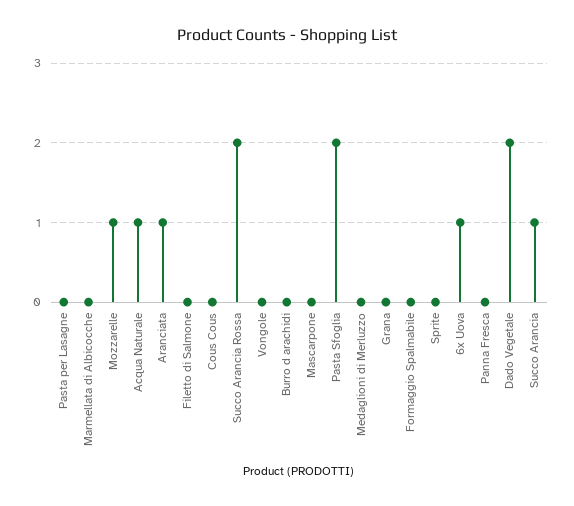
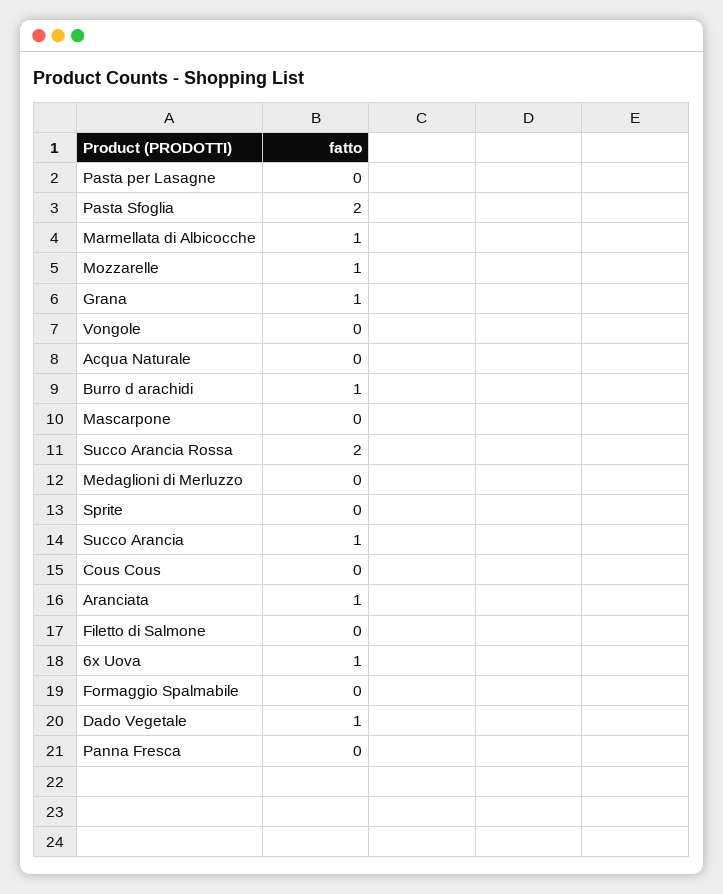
  {
    "Pasta per Lasagne": 0,
-   "Marmellata di Albicocche": 0,
+   "Marmellata di Albicocche": 1,
    "Mozzarelle": 1,
-   "Acqua Naturale": 1,
+   "Acqua Naturale": 0,
    "Aranciata": 1,
    "Filetto di Salmone": 0,
    "Cous Cous": 0,
    "Succo Arancia Rossa": 2,
    "Vongole": 0,
-   "Burro d arachidi": 0,
+   "Burro d arachidi": 1,
    "Mascarpone": 0,
    "Pasta Sfoglia": 2,
    "Medaglioni di Merluzzo": 0,
-   "Grana": 0,
+   "Grana": 1,
    "Formaggio Spalmabile": 0,
    "Sprite": 0,
    "6x Uova": 1,
    "Panna Fresca": 0,
-   "Dado Vegetale": 2,
+   "Dado Vegetale": 1,
    "Succo Arancia": 1
  }

